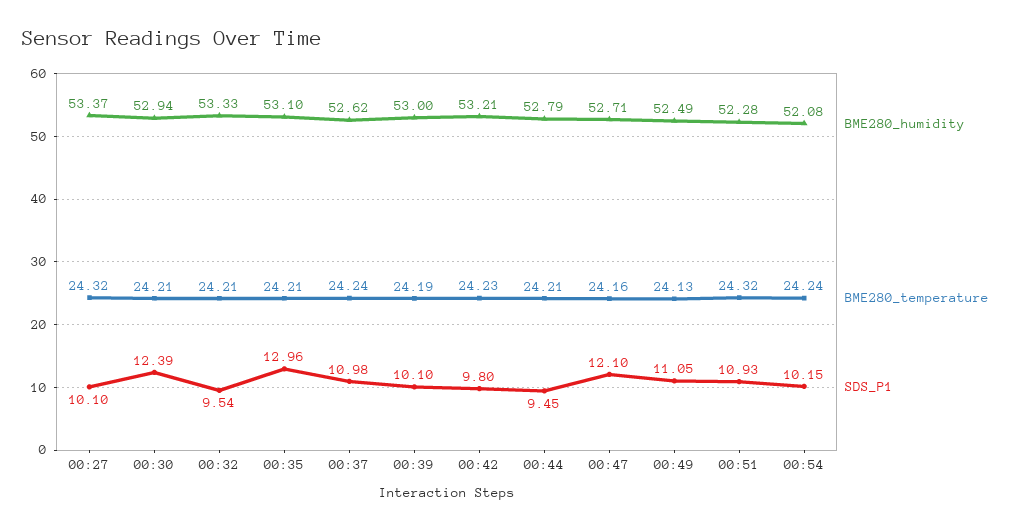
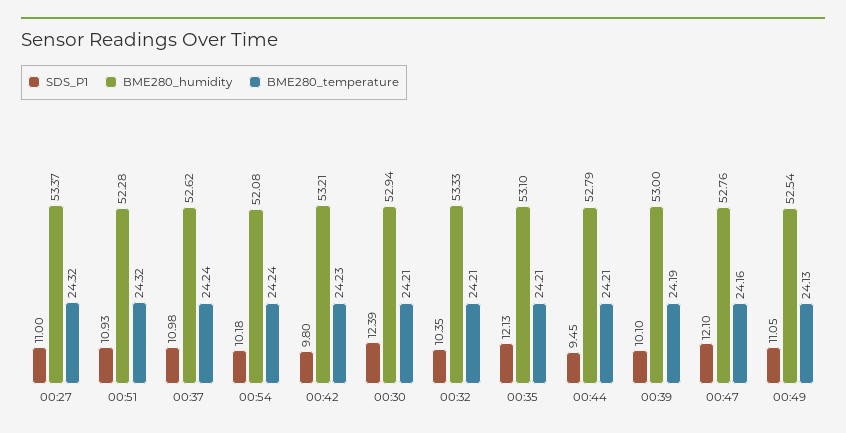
  {
    "BME280_humidity": {
      "00:27": 53.37,
      "00:30": 52.94,
      "00:32": 53.33,
      "00:35": 53.1,
      "00:37": 52.62,
      "00:39": 53,
      "00:42": 53.21,
      "00:44": 52.79,
-     "00:47": 52.71,
+     "00:47": 52.76,
-     "00:49": 52.49,
+     "00:49": 52.54,
      "00:51": 52.28,
      "00:54": 52.08
    },
    "BME280_temperature": {
      "00:27": 24.32,
      "00:30": 24.21,
      "00:32": 24.21,
      "00:35": 24.21,
      "00:37": 24.24,
      "00:39": 24.19,
      "00:42": 24.23,
      "00:44": 24.21,
      "00:47": 24.16,
      "00:49": 24.13,
      "00:51": 24.32,
      "00:54": 24.24
    },
    "SDS_P1": {
-     "00:27": 10.1,
+     "00:27": 11,
      "00:30": 12.39,
-     "00:32": 9.54,
+     "00:32": 10.35,
-     "00:35": 12.96,
+     "00:35": 12.13,
      "00:37": 10.98,
      "00:39": 10.1,
      "00:42": 9.8,
      "00:44": 9.45,
      "00:47": 12.1,
      "00:49": 11.05,
      "00:51": 10.93,
-     "00:54": 10.15
+     "00:54": 10.18
    }
  }

